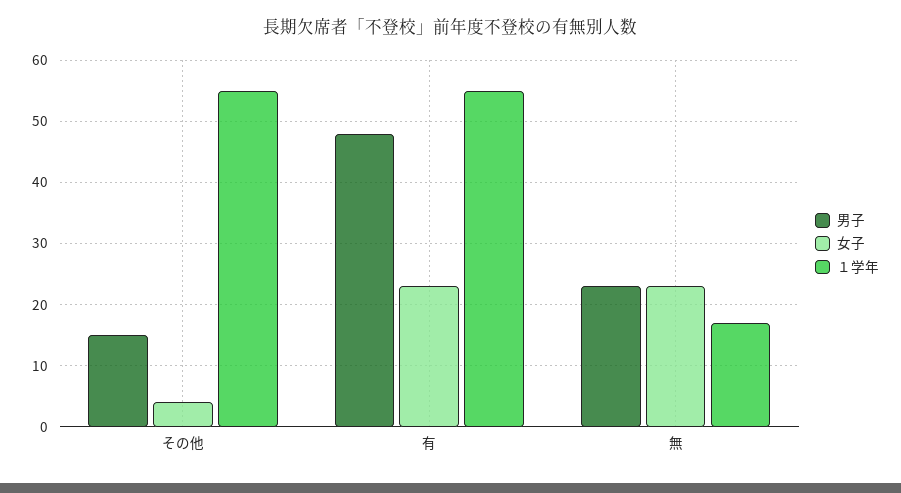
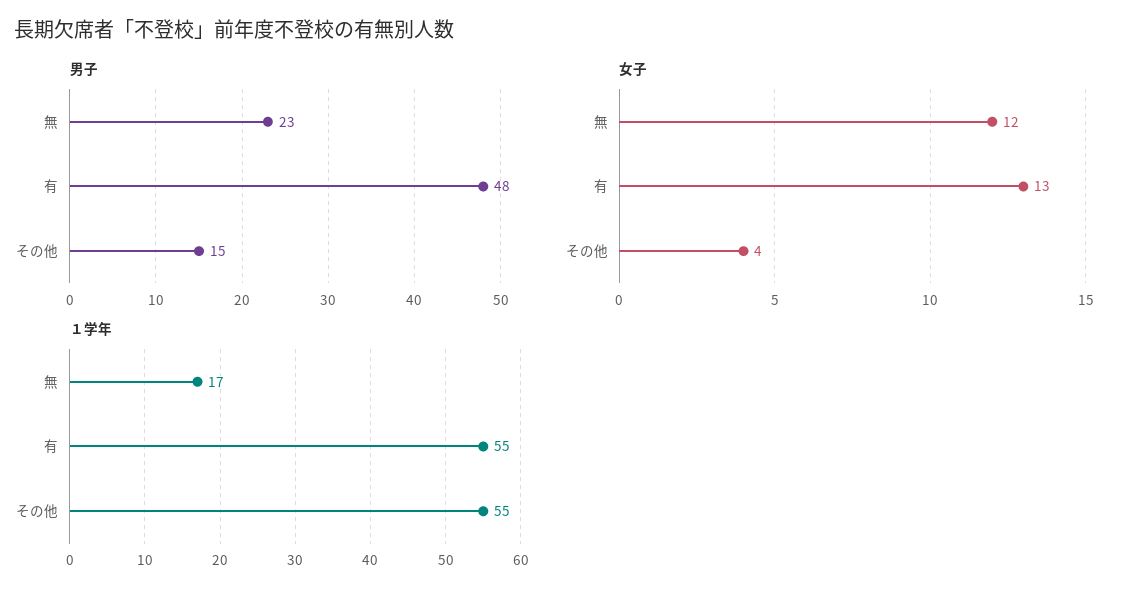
  {
    "男子": {
      "その他": 15,
      "有": 48,
      "無": 23
    },
    "女子": {
      "その他": 4,
-     "有": 23,
+     "有": 13,
-     "無": 23
+     "無": 12
    },
    "１学年": {
      "その他": 55,
      "有": 55,
      "無": 17
    }
  }

